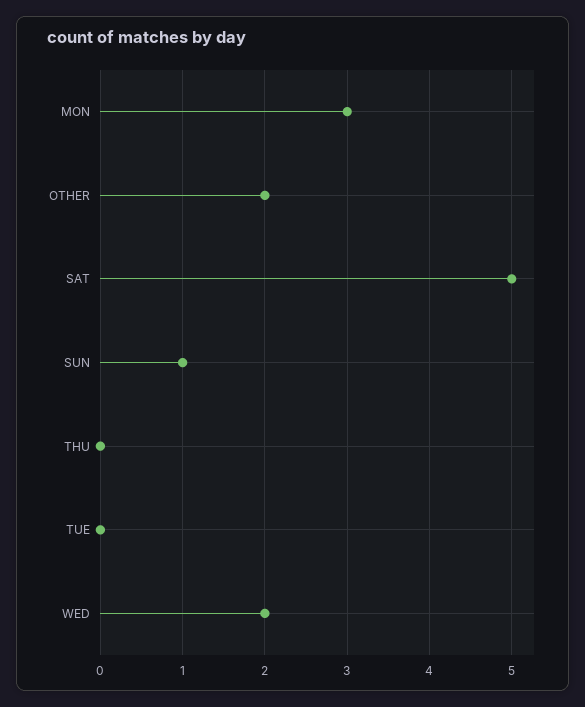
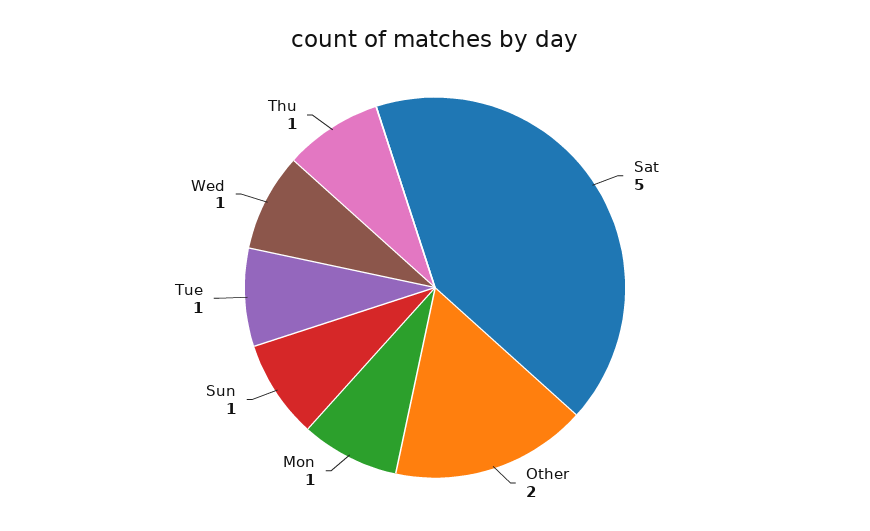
  {
-   "MON": 3,
+   "MON": 1,
    "OTHER": 2,
    "SAT": 5,
    "SUN": 1,
-   "THU": 0,
+   "THU": 1,
-   "TUE": 0,
+   "TUE": 1,
-   "WED": 2
+   "WED": 1
  }

